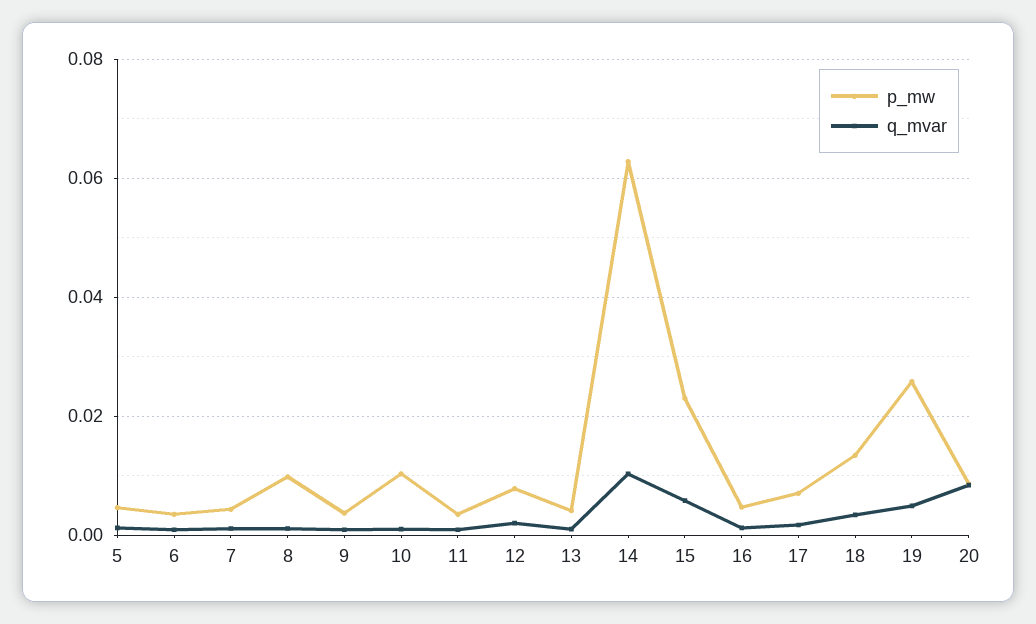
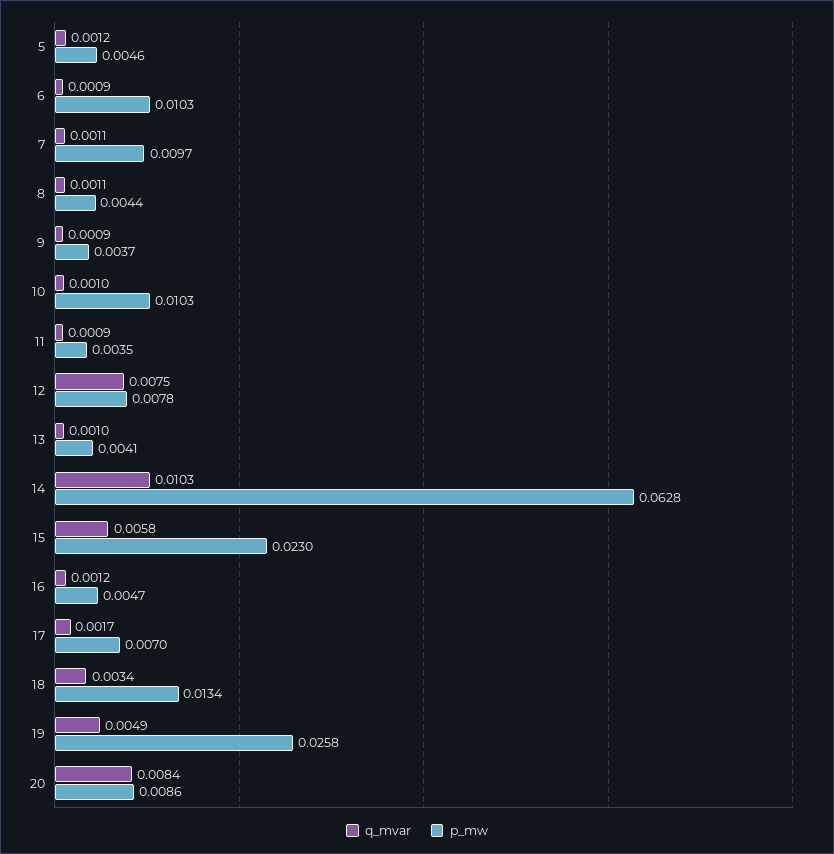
  {
    "p_mw": {
      "5": 0.0046,
-     "6": 0.004,
+     "6": 0.0103,
-     "7": 0.004,
+     "7": 0.0097,
-     "8": 0.01,
+     "8": 0.0044,
      "9": 0.0037,
      "10": 0.0103,
      "11": 0.0035,
      "12": 0.0078,
      "13": 0.0041,
      "14": 0.0628,
      "15": 0.023,
      "16": 0.0047,
      "17": 0.007,
      "18": 0.0134,
      "19": 0.0258,
      "20": 0.0086
    },
    "q_mvar": {
      "5": 0.0012,
      "6": 0.0009,
      "7": 0.0011,
      "8": 0.0011,
      "9": 0.0009,
      "10": 0.001,
      "11": 0.0009,
-     "12": 0.002,
+     "12": 0.0075,
      "13": 0.001,
      "14": 0.0103,
      "15": 0.0058,
      "16": 0.0012,
      "17": 0.0017,
      "18": 0.0034,
      "19": 0.0049,
      "20": 0.0084
    }
  }

